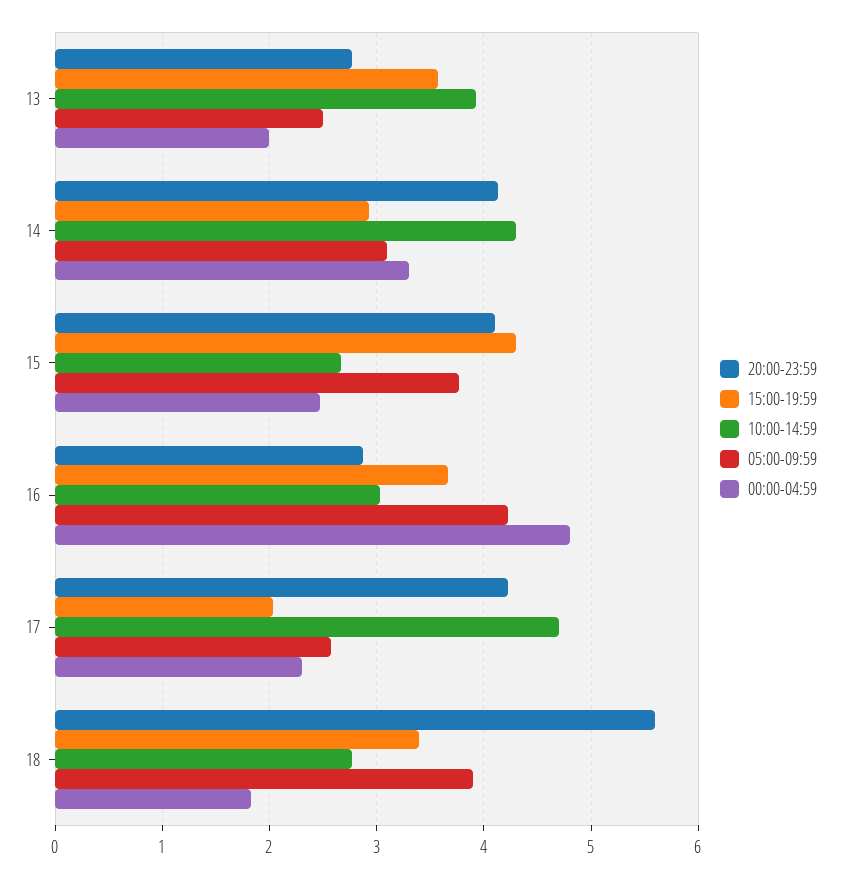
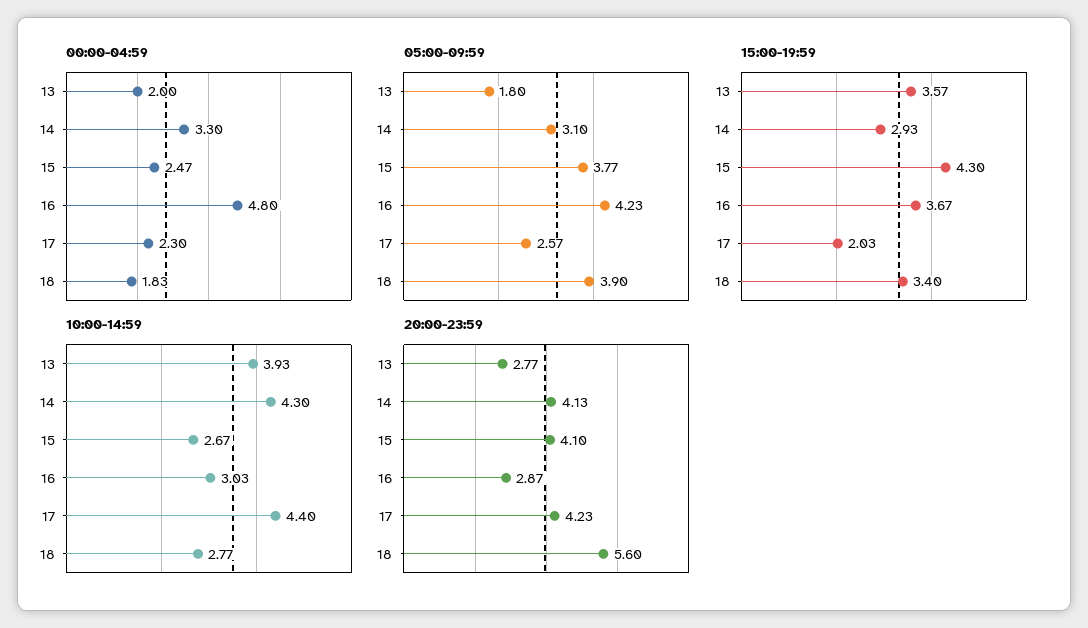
  {
    "20:00-23:59": {
      "13": 2.77,
      "14": 4.13,
      "15": 4.1,
      "16": 2.87,
      "17": 4.23,
      "18": 5.6
    },
    "15:00-19:59": {
      "13": 3.57,
      "14": 2.93,
      "15": 4.3,
      "16": 3.67,
      "17": 2.03,
      "18": 3.4
    },
    "10:00-14:59": {
      "13": 3.93,
      "14": 4.3,
      "15": 2.67,
      "16": 3.03,
-     "17": 4.7,
+     "17": 4.4,
      "18": 2.77
    },
    "05:00-09:59": {
-     "13": 2.5,
+     "13": 1.8,
      "14": 3.1,
      "15": 3.77,
      "16": 4.23,
      "17": 2.57,
      "18": 3.9
    },
    "00:00-04:59": {
      "13": 2,
      "14": 3.3,
      "15": 2.47,
      "16": 4.8,
      "17": 2.3,
      "18": 1.83
    }
  }

